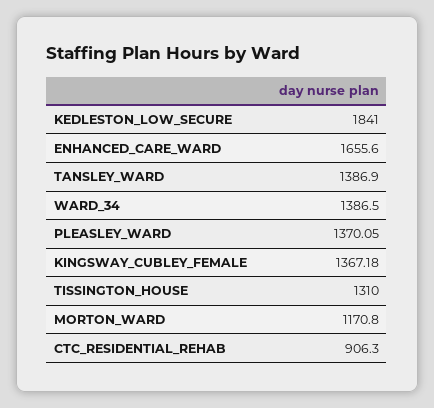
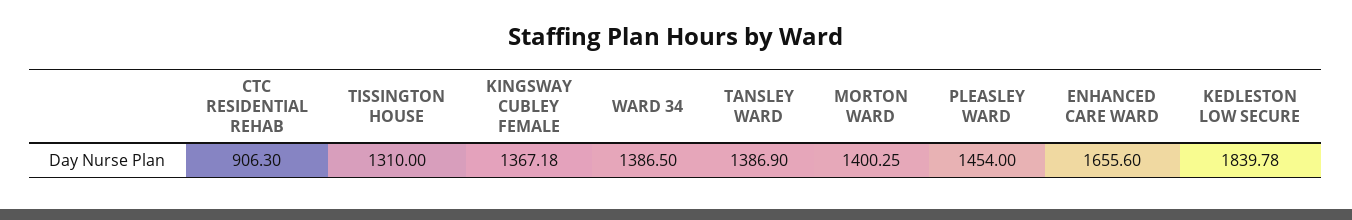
  {
-   "KEDLESTON_LOW_SECURE": 1841,
+   "KEDLESTON_LOW_SECURE": 1839.78,
    "ENHANCED_CARE_WARD": 1655.6,
    "TANSLEY_WARD": 1386.9,
    "WARD_34": 1386.5,
-   "PLEASLEY_WARD": 1370.05,
+   "PLEASLEY_WARD": 1454,
    "KINGSWAY_CUBLEY_FEMALE": 1367.18,
    "TISSINGTON_HOUSE": 1310,
-   "MORTON_WARD": 1170.8,
+   "MORTON_WARD": 1400.25,
    "CTC_RESIDENTIAL_REHAB": 906.3
  }

